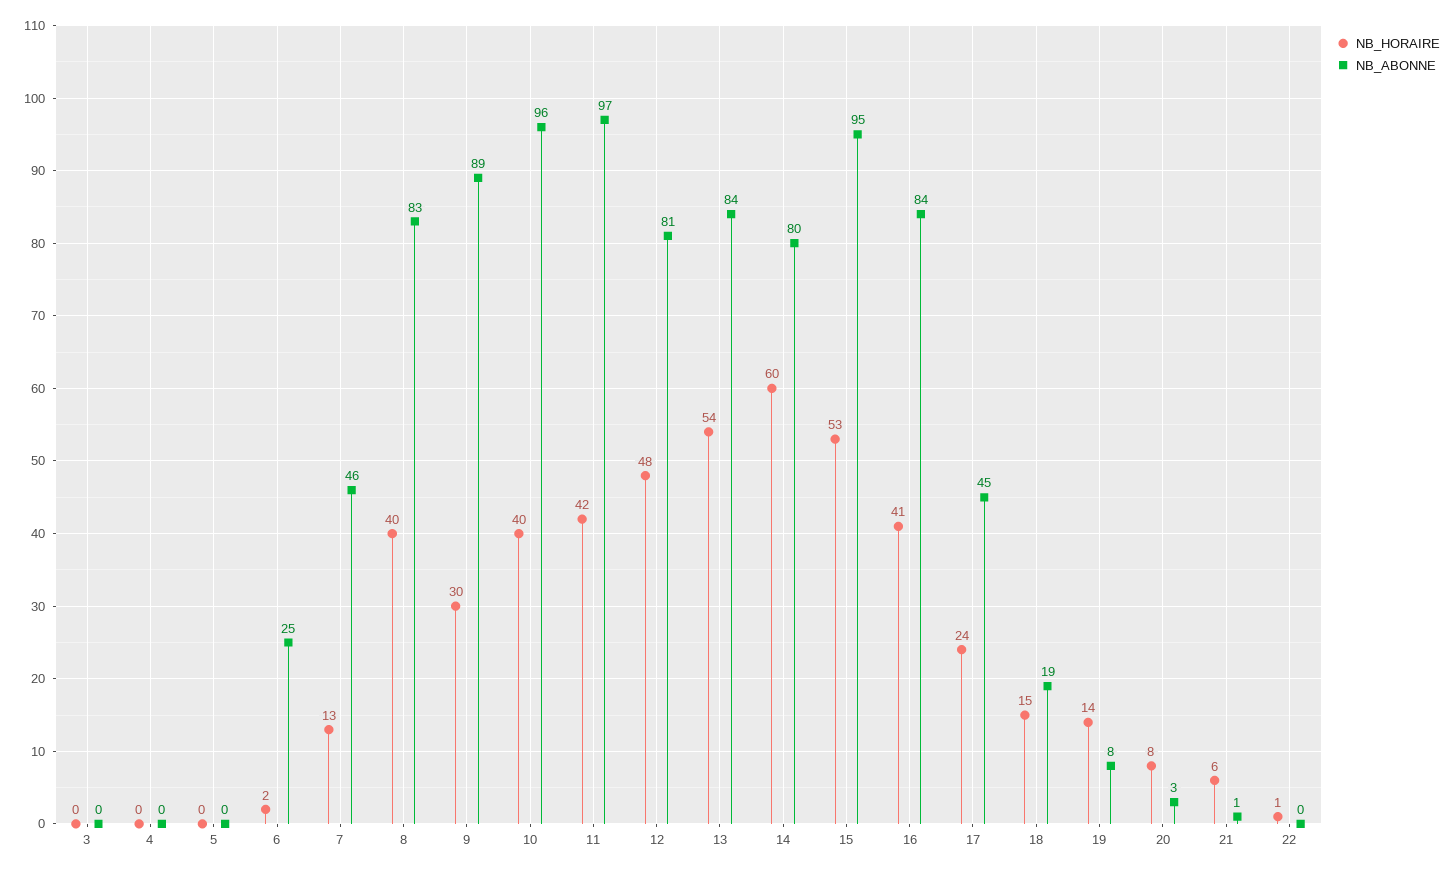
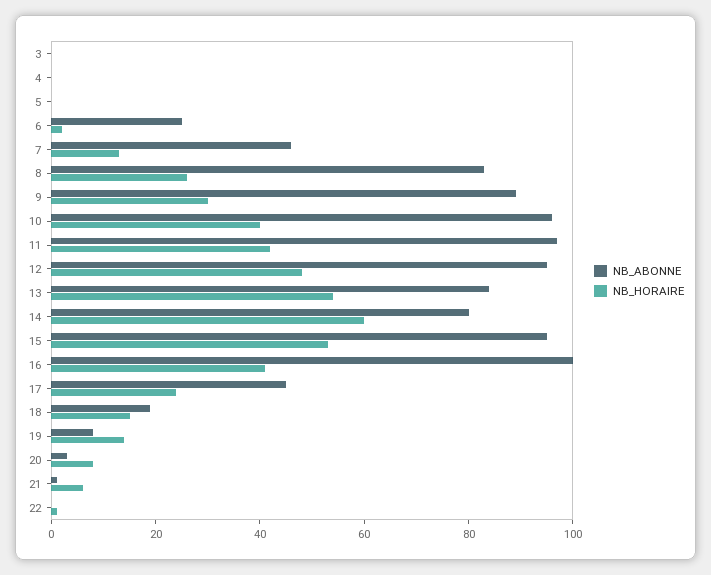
  {
    "NB_HORAIRE": {
      "3": 0,
      "4": 0,
      "5": 0,
      "6": 2,
      "7": 13,
-     "8": 40,
+     "8": 25,
      "9": 30,
      "10": 40,
      "11": 42,
      "12": 48,
      "13": 54,
      "14": 60,
      "15": 53,
      "16": 41,
      "17": 24,
      "18": 15,
      "19": 14,
      "20": 8,
      "21": 6,
      "22": 1
    },
    "NB_ABONNE": {
      "3": 0,
      "4": 0,
      "5": 0,
      "6": 25,
      "7": 46,
      "8": 83,
      "9": 89,
      "10": 96,
      "11": 97,
-     "12": 81,
+     "12": 95,
      "13": 84,
      "14": 80,
      "15": 95,
-     "16": 84,
+     "16": 100,
      "17": 45,
      "18": 19,
      "19": 8,
      "20": 3,
      "21": 1,
      "22": 0
    }
  }

